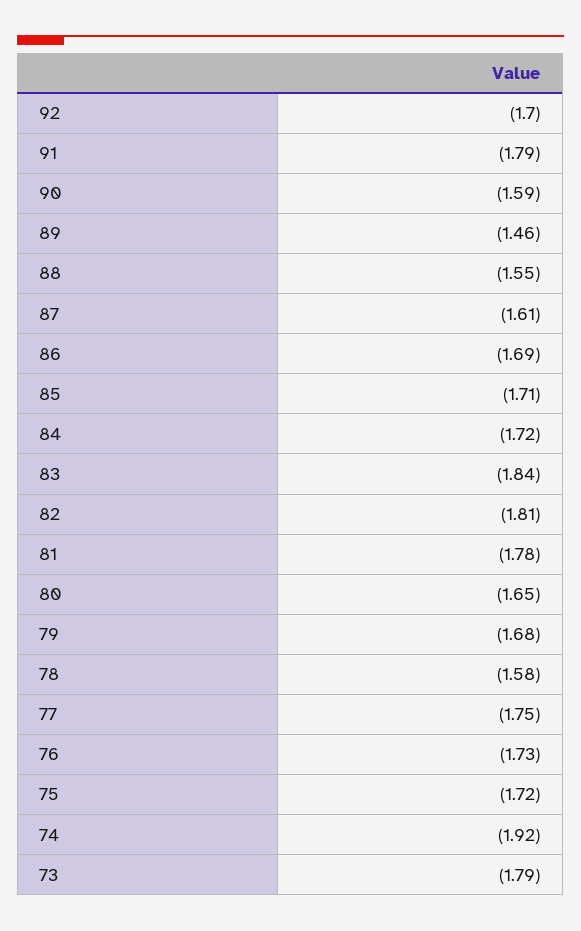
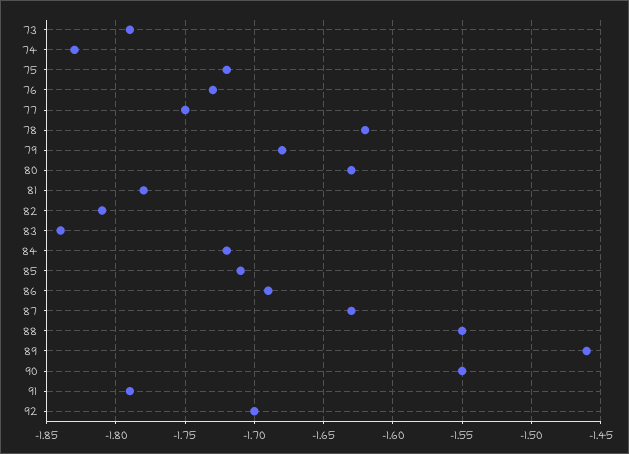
  {
    "92": -1.7,
    "91": -1.79,
-   "90": -1.59,
+   "90": -1.55,
    "89": -1.46,
    "88": -1.55,
-   "87": -1.61,
+   "87": -1.63,
    "86": -1.69,
    "85": -1.71,
    "84": -1.72,
    "83": -1.84,
    "82": -1.81,
    "81": -1.78,
-   "80": -1.65,
+   "80": -1.63,
    "79": -1.68,
-   "78": -1.58,
+   "78": -1.62,
    "77": -1.75,
    "76": -1.73,
    "75": -1.72,
-   "74": -1.92,
+   "74": -1.83,
    "73": -1.79
  }

